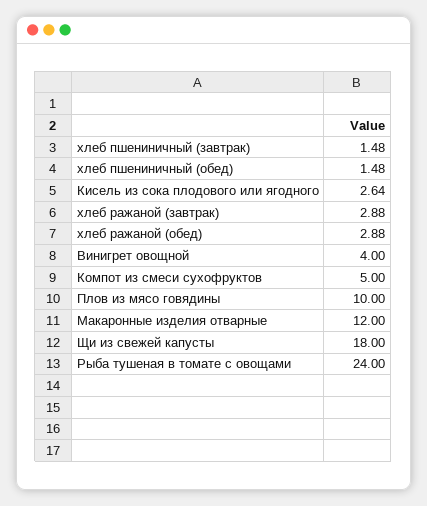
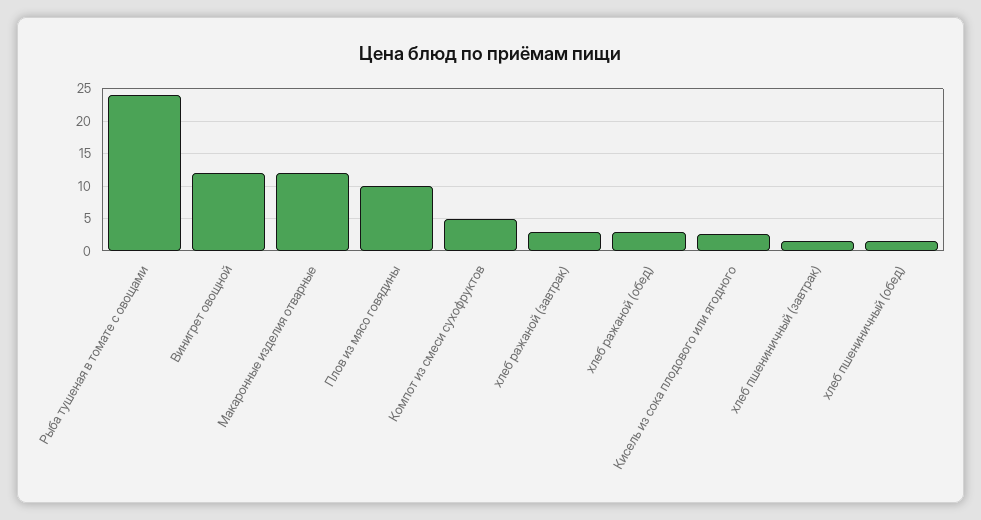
  {
    "хлеб пшениничный (завтрак)": 1.48,
    "хлеб пшениничный (обед)": 1.48,
    "Кисель из сока плодового или ягодного": 2.64,
    "хлеб ражаной (завтрак)": 2.88,
    "хлеб ражаной (обед)": 2.88,
-   "Винигрет овощной": 4,
+   "Винигрет овощной": 12,
    "Компот из смеси сухофруктов": 5,
    "Плов из мясо говядины": 10,
    "Макаронные изделия отварные": 12,
-   "Щи из свежей капусты": 18,
    "Рыба тушеная в томате с овощами": 24
  }

